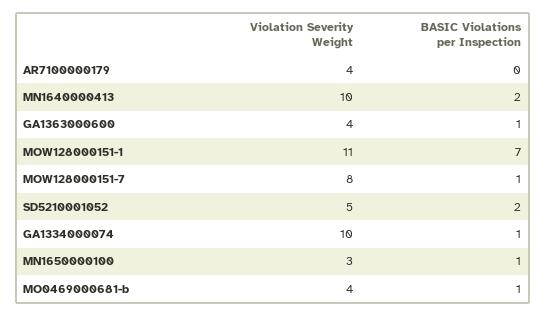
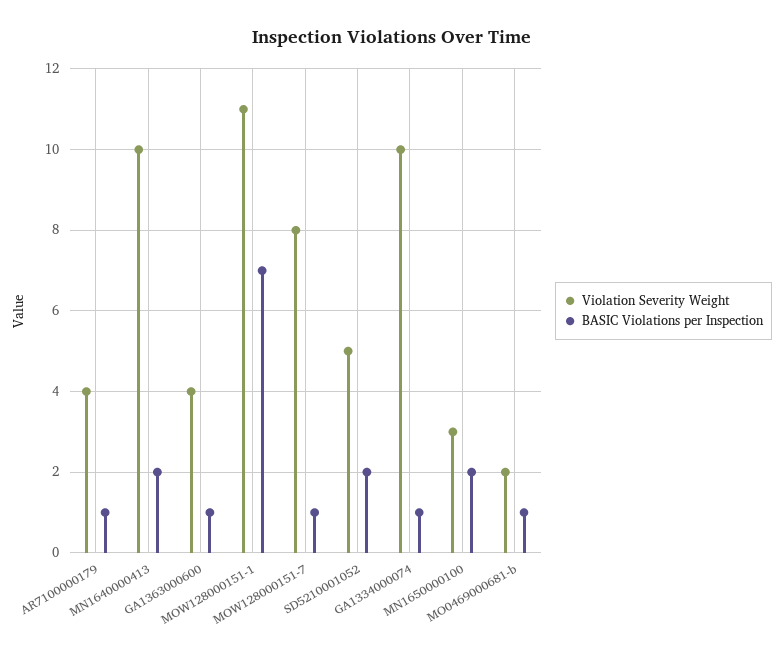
  {
    "Violation Severity Weight": {
      "AR7100000179": 4,
      "MN1640000413": 10,
      "GA1363000600": 4,
      "MOW128000151-1": 11,
      "MOW128000151-7": 8,
      "SD5210001052": 5,
      "GA1334000074": 10,
      "MN1650000100": 3,
-     "MO0469000681-b": 4
+     "MO0469000681-b": 2
    },
    "BASIC Violations per Inspection": {
-     "AR7100000179": 0,
+     "AR7100000179": 1,
      "MN1640000413": 2,
      "GA1363000600": 1,
      "MOW128000151-1": 7,
      "MOW128000151-7": 1,
      "SD5210001052": 2,
      "GA1334000074": 1,
-     "MN1650000100": 1,
+     "MN1650000100": 2,
      "MO0469000681-b": 1
    }
  }

